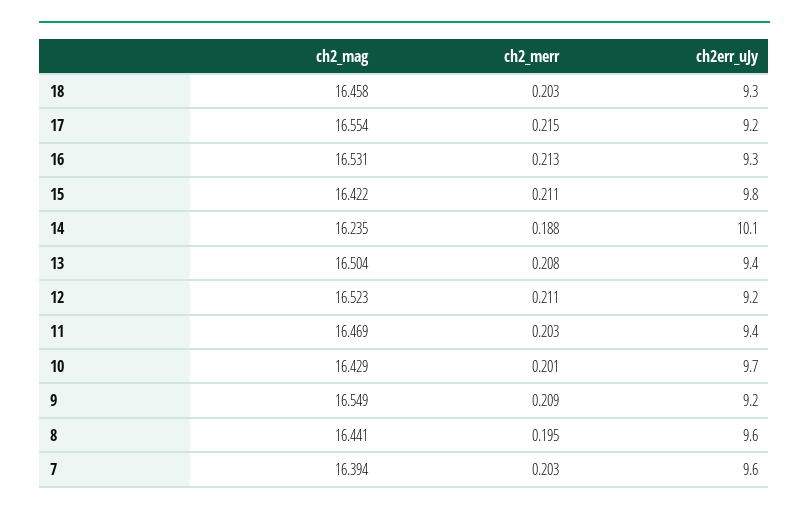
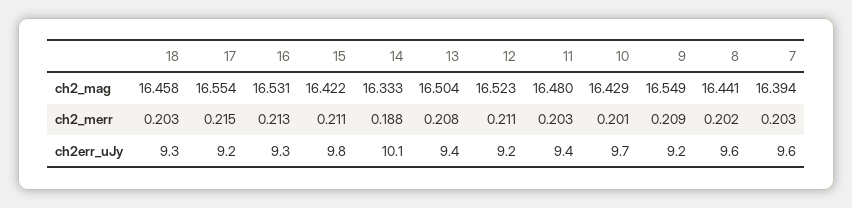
  {
    "ch2_mag": {
      "18": 16.458,
      "17": 16.554,
      "16": 16.531,
      "15": 16.422,
-     "14": 16.235,
+     "14": 16.333,
      "13": 16.504,
      "12": 16.523,
-     "11": 16.469,
+     "11": 16.48,
      "10": 16.429,
      "9": 16.549,
      "8": 16.441,
      "7": 16.394
    },
    "ch2_merr": {
      "18": 0.203,
      "17": 0.215,
      "16": 0.213,
      "15": 0.211,
      "14": 0.188,
      "13": 0.208,
      "12": 0.211,
      "11": 0.203,
      "10": 0.201,
      "9": 0.209,
-     "8": 0.195,
+     "8": 0.202,
      "7": 0.203
    },
    "ch2err_uJy": {
      "18": 9.3,
      "17": 9.2,
      "16": 9.3,
      "15": 9.8,
      "14": 10.1,
      "13": 9.4,
      "12": 9.2,
      "11": 9.4,
      "10": 9.7,
      "9": 9.2,
      "8": 9.6,
      "7": 9.6
    }
  }

